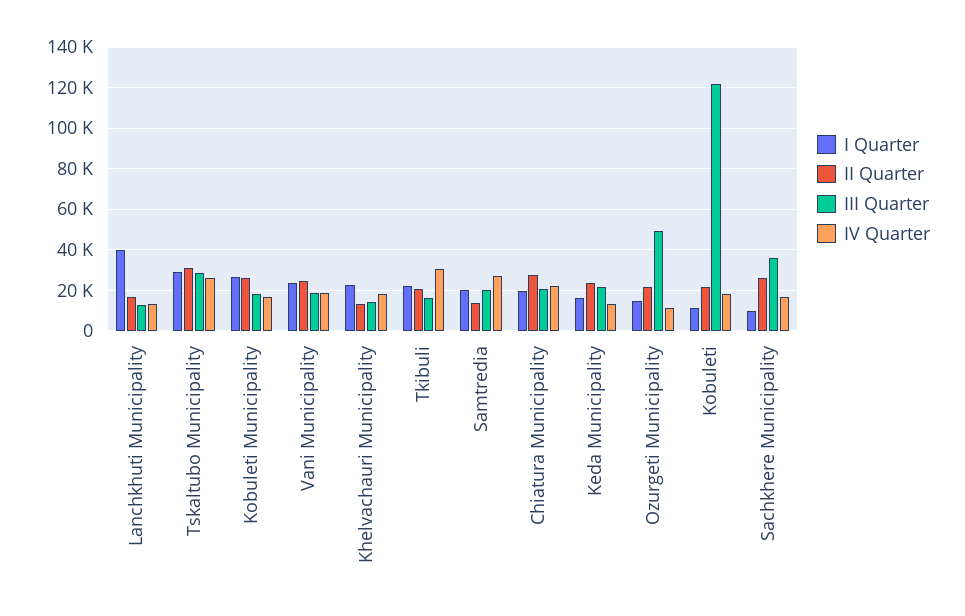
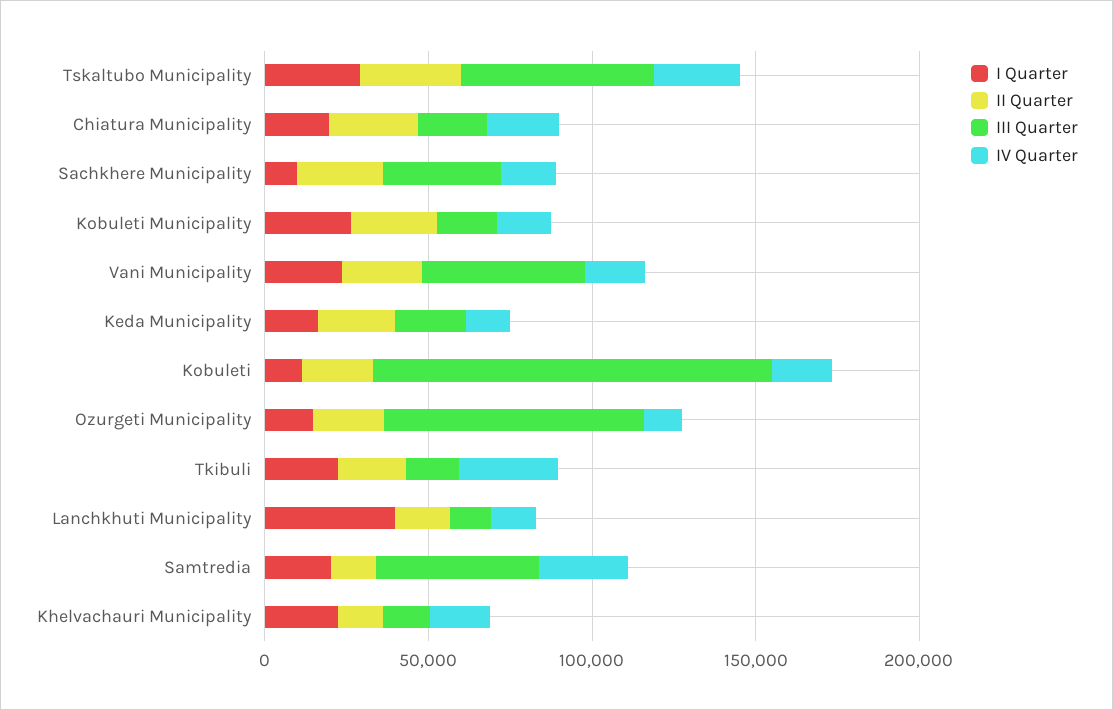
  {
    "I Quarter": {
      "Lanchkhuti Municipality": 40000,
      "Tskaltubo Municipality": 30000,
      "Kobuleti Municipality": 25000,
      "Vani Municipality": 25000,
      "Khelvachauri Municipality": 25000,
      "Tkibuli": 20000,
      "Samtredia": 20000,
      "Chiatura Municipality": 20000,
      "Keda Municipality": 15000,
      "Ozurgeti Municipality": 15000,
      "Kobuleti": 10000,
      "Sachkhere Municipality": 10000
    },
    "II Quarter": {
      "Lanchkhuti Municipality": 15000,
      "Tskaltubo Municipality": 30000,
      "Kobuleti Municipality": 25000,
      "Vani Municipality": 25000,
      "Khelvachauri Municipality": 15000,
      "Tkibuli": 20000,
      "Samtredia": 15000,
      "Chiatura Municipality": 25000,
      "Keda Municipality": 25000,
      "Ozurgeti Municipality": 20000,
      "Kobuleti": 20000,
      "Sachkhere Municipality": 25000
    },
    "III Quarter": {
      "Lanchkhuti Municipality": 15000,
-     "Tskaltubo Municipality": 30000,
+     "Tskaltubo Municipality": 60000,
      "Kobuleti Municipality": 20000,
-     "Vani Municipality": 20000,
+     "Vani Municipality": 50000,
      "Khelvachauri Municipality": 15000,
      "Tkibuli": 15000,
-     "Samtredia": 20000,
+     "Samtredia": 50000,
      "Chiatura Municipality": 20000,
      "Keda Municipality": 20000,
-     "Ozurgeti Municipality": 50000,
+     "Ozurgeti Municipality": 80000,
      "Kobuleti": 120000,
      "Sachkhere Municipality": 35000
    },
    "IV Quarter": {
      "Lanchkhuti Municipality": 15000,
      "Tskaltubo Municipality": 25000,
      "Kobuleti Municipality": 15000,
      "Vani Municipality": 20000,
      "Khelvachauri Municipality": 20000,
      "Tkibuli": 30000,
      "Samtredia": 25000,
      "Chiatura Municipality": 20000,
      "Keda Municipality": 15000,
      "Ozurgeti Municipality": 10000,
      "Kobuleti": 20000,
      "Sachkhere Municipality": 15000
    }
  }

